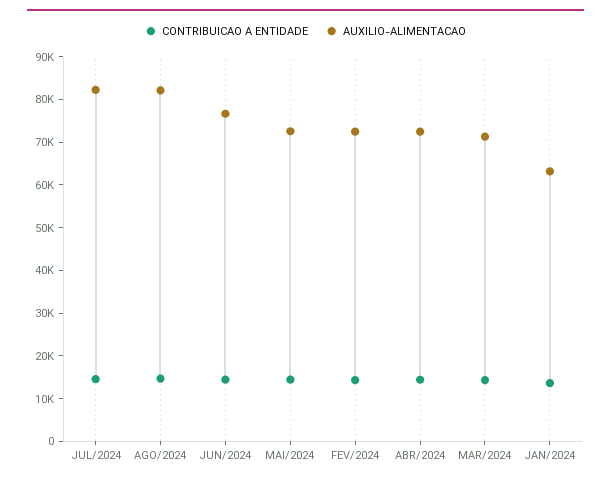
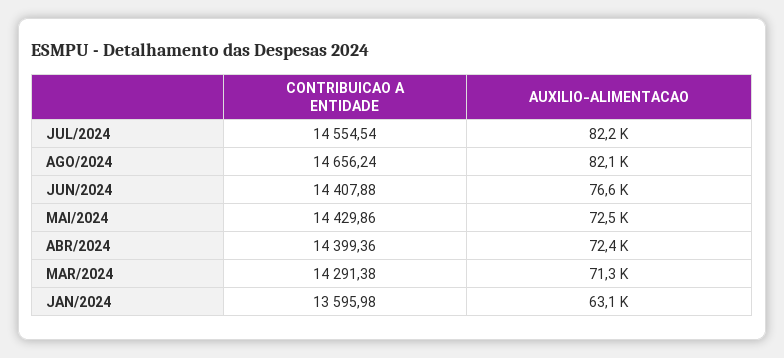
  {
    "CONTRIBUICAO A ENTIDADE": {
      "JUL/2024": 14554.54,
      "AGO/2024": 14656.24,
      "JUN/2024": 14407.88,
      "MAI/2024": 14429.86,
-     "FEV/2024": 14000,
      "ABR/2024": 14399.36,
      "MAR/2024": 14291.38,
      "JAN/2024": 13595.98
    },
    "AUXILIO-ALIMENTACAO": {
      "JUL/2024": 82200,
      "AGO/2024": 82100,
      "JUN/2024": 76600,
      "MAI/2024": 72500,
-     "FEV/2024": 72000,
      "ABR/2024": 72400,
      "MAR/2024": 71300,
      "JAN/2024": 63100
    }
  }

